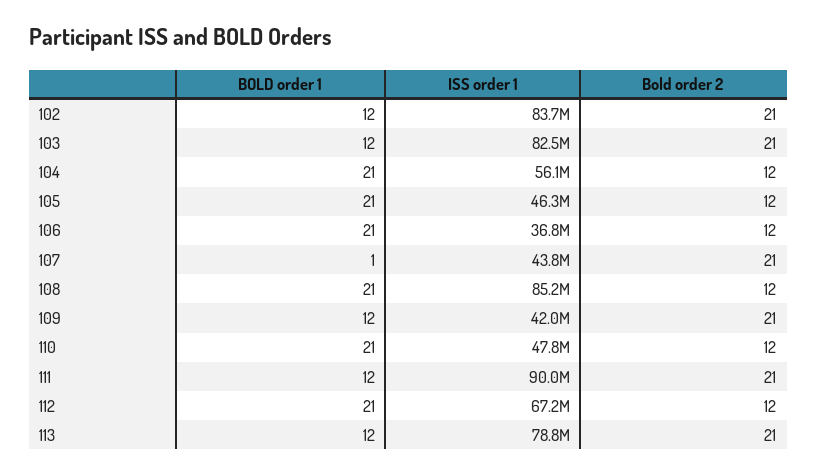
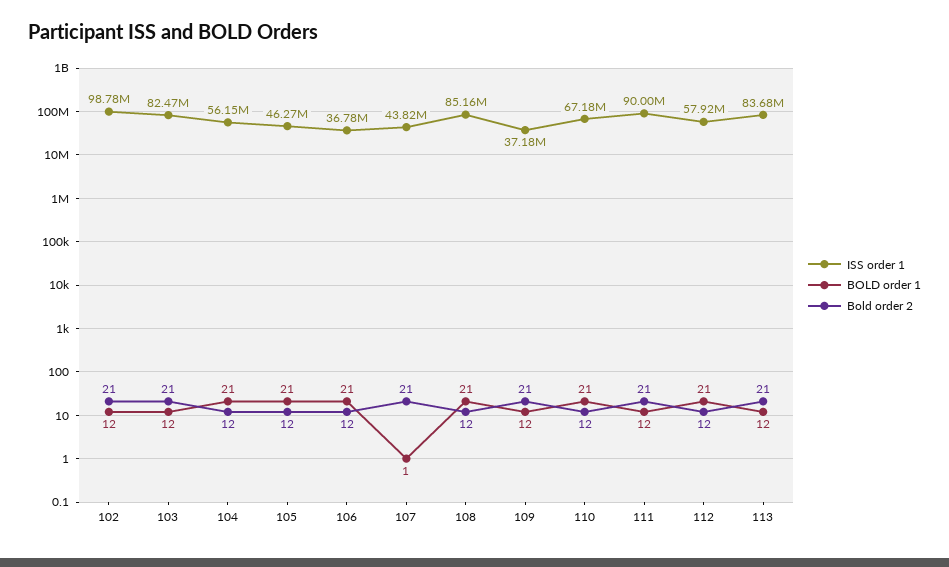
  {
    "BOLD order 1": {
      "102": 12,
      "103": 12,
      "104": 21,
      "105": 21,
      "106": 21,
      "107": 1,
      "108": 21,
      "109": 12,
      "110": 21,
      "111": 12,
      "112": 21,
      "113": 12
    },
    "ISS order 1": {
-     "102": 83700000,
+     "102": 98780000,
      "103": 82470000,
      "104": 56150000,
      "105": 46270000,
      "106": 36780000,
      "107": 43820000,
      "108": 85160000,
-     "109": 42000000,
+     "109": 37180000,
-     "110": 47800000,
+     "110": 67180000,
      "111": 90000000,
-     "112": 67200000,
+     "112": 57920000,
-     "113": 78800000
+     "113": 83680000
    },
    "Bold order 2": {
      "102": 21,
      "103": 21,
      "104": 12,
      "105": 12,
      "106": 12,
      "107": 21,
      "108": 12,
      "109": 21,
      "110": 12,
      "111": 21,
      "112": 12,
      "113": 21
    }
  }

